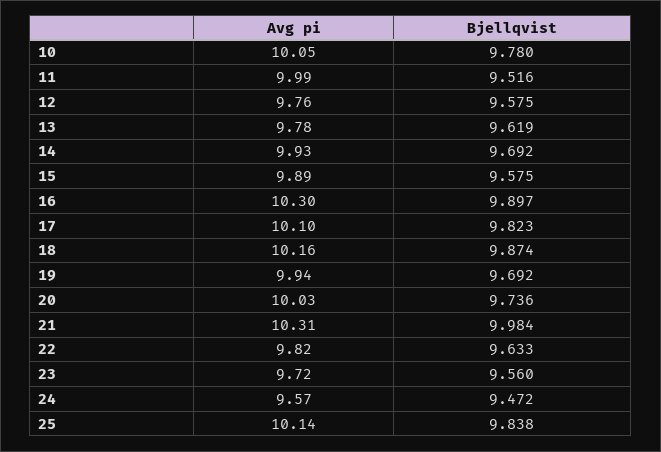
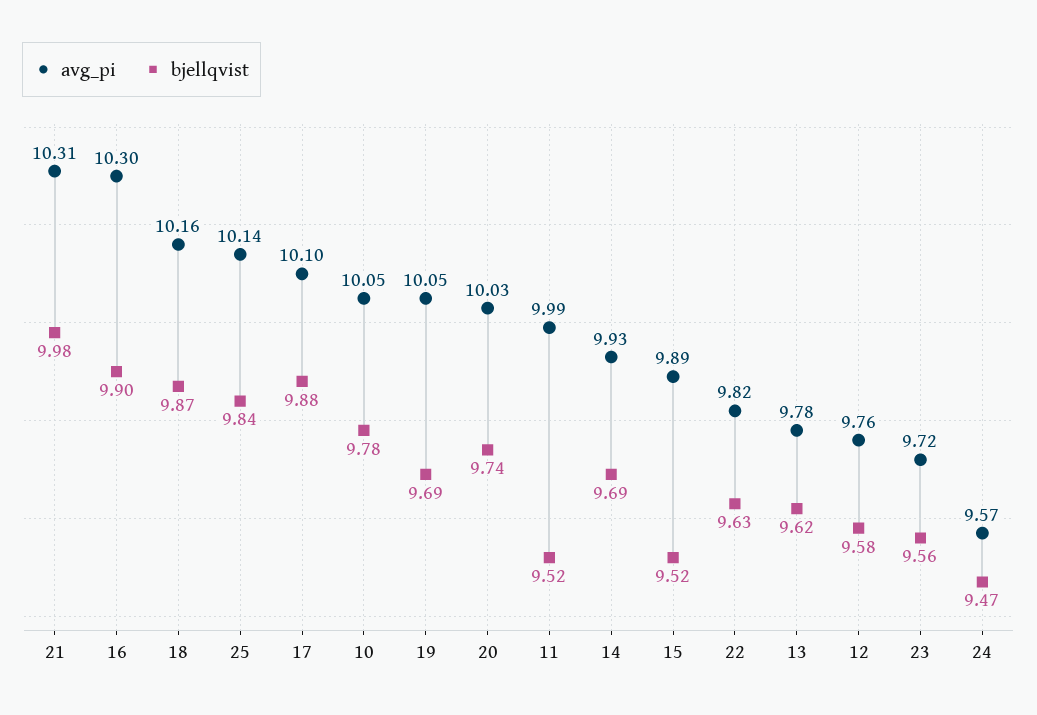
  {
    "Avg pi": {
      "10": 10.05,
      "11": 9.99,
      "12": 9.76,
      "13": 9.78,
      "14": 9.93,
      "15": 9.89,
      "16": 10.3,
      "17": 10.1,
      "18": 10.16,
-     "19": 9.94,
+     "19": 10.05,
      "20": 10.03,
      "21": 10.31,
      "22": 9.82,
      "23": 9.72,
      "24": 9.57,
      "25": 10.14
    },
    "Bjellqvist": {
      "10": 9.78,
      "11": 9.516,
      "12": 9.575,
      "13": 9.619,
      "14": 9.692,
-     "15": 9.575,
+     "15": 9.52,
      "16": 9.897,
-     "17": 9.823,
+     "17": 9.88,
      "18": 9.874,
      "19": 9.692,
      "20": 9.736,
      "21": 9.984,
      "22": 9.633,
      "23": 9.56,
      "24": 9.472,
      "25": 9.838
    }
  }

